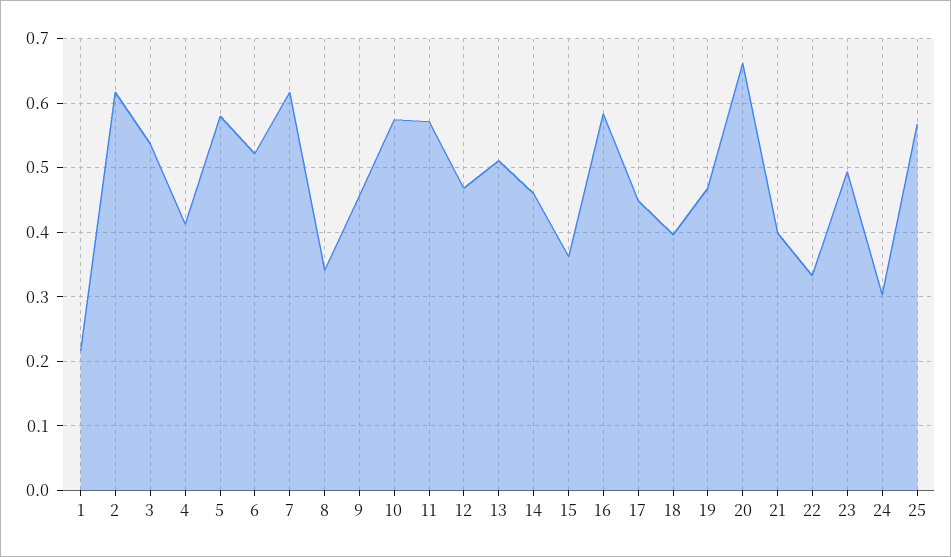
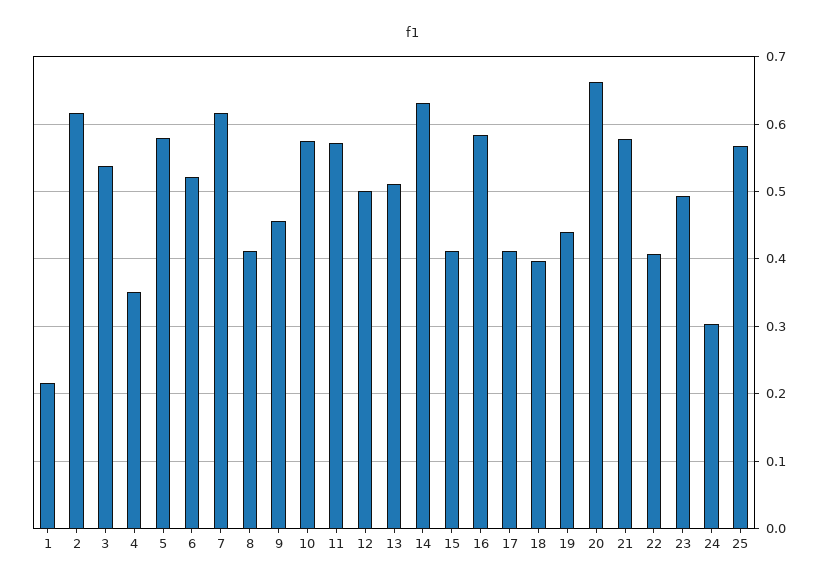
  {
    "1": 0.22,
    "2": 0.62,
    "3": 0.54,
-   "4": 0.41,
+   "4": 0.35,
    "5": 0.58,
    "6": 0.52,
    "7": 0.62,
-   "8": 0.34,
+   "8": 0.41,
    "9": 0.46,
    "10": 0.57,
    "11": 0.57,
-   "12": 0.47,
+   "12": 0.5,
    "13": 0.51,
-   "14": 0.46,
+   "14": 0.63,
-   "15": 0.36,
+   "15": 0.41,
    "16": 0.58,
-   "17": 0.45,
+   "17": 0.41,
    "18": 0.4,
-   "19": 0.47,
+   "19": 0.44,
    "20": 0.66,
-   "21": 0.4,
+   "21": 0.58,
-   "22": 0.33,
+   "22": 0.41,
    "23": 0.49,
    "24": 0.3,
    "25": 0.57
  }

